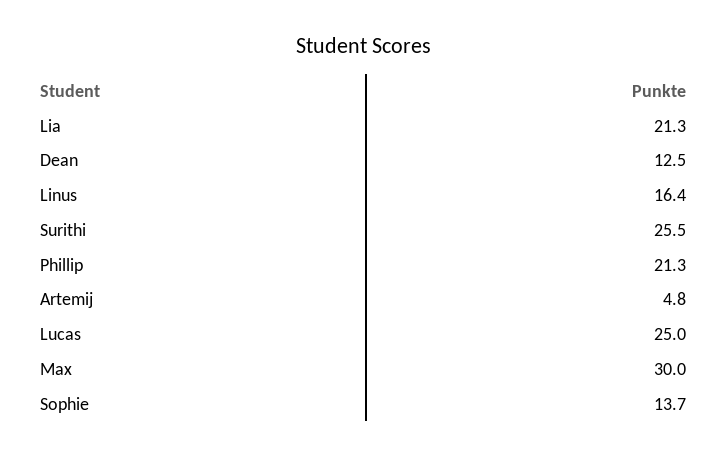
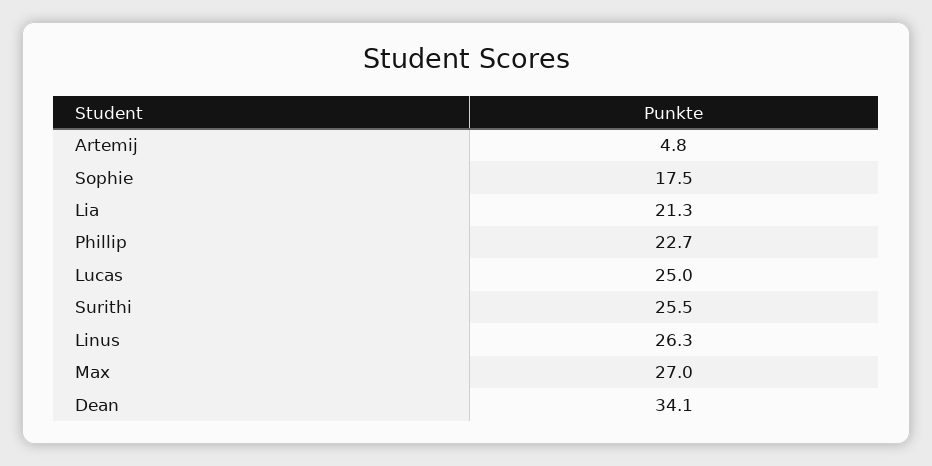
  {
    "Lia": 21.3,
-   "Dean": 12.5,
+   "Dean": 34.1,
-   "Linus": 16.4,
+   "Linus": 26.3,
    "Surithi": 25.5,
-   "Phillip": 21.3,
+   "Phillip": 22.7,
    "Artemij": 4.8,
    "Lucas": 25,
-   "Max": 30,
+   "Max": 27,
-   "Sophie": 13.7
+   "Sophie": 17.5
  }

